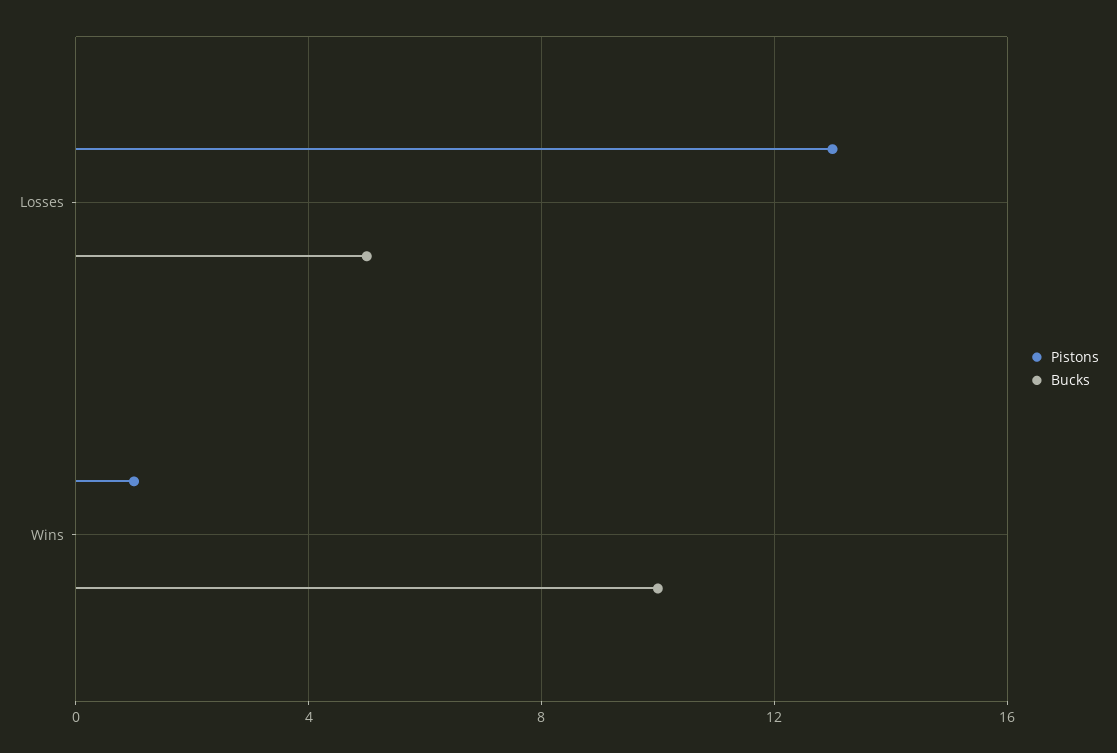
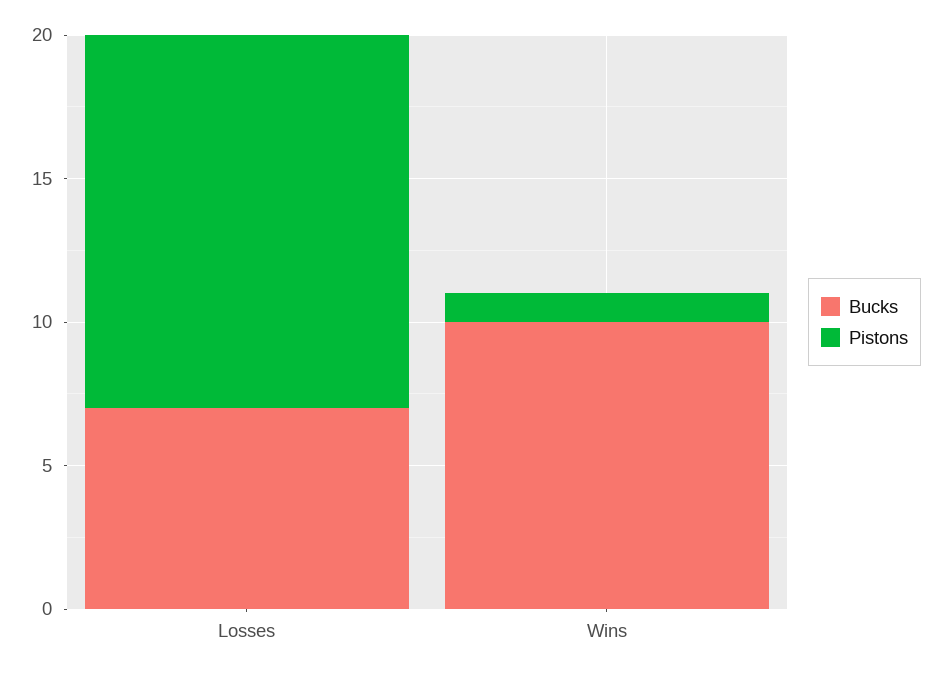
  {
    "Pistons": {
      "Losses": 13,
      "Wins": 1
    },
    "Bucks": {
-     "Losses": 5,
+     "Losses": 7,
      "Wins": 10
    }
  }

